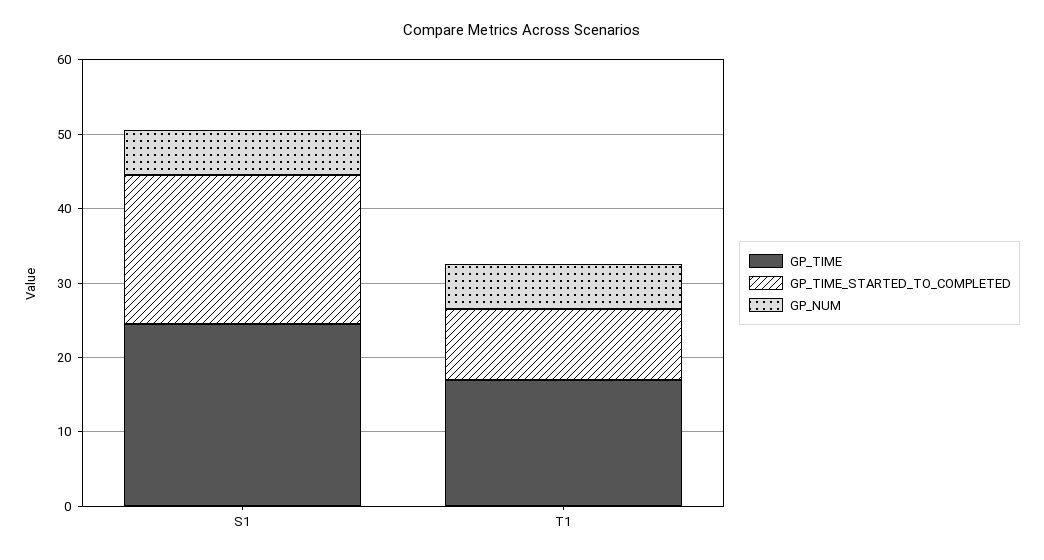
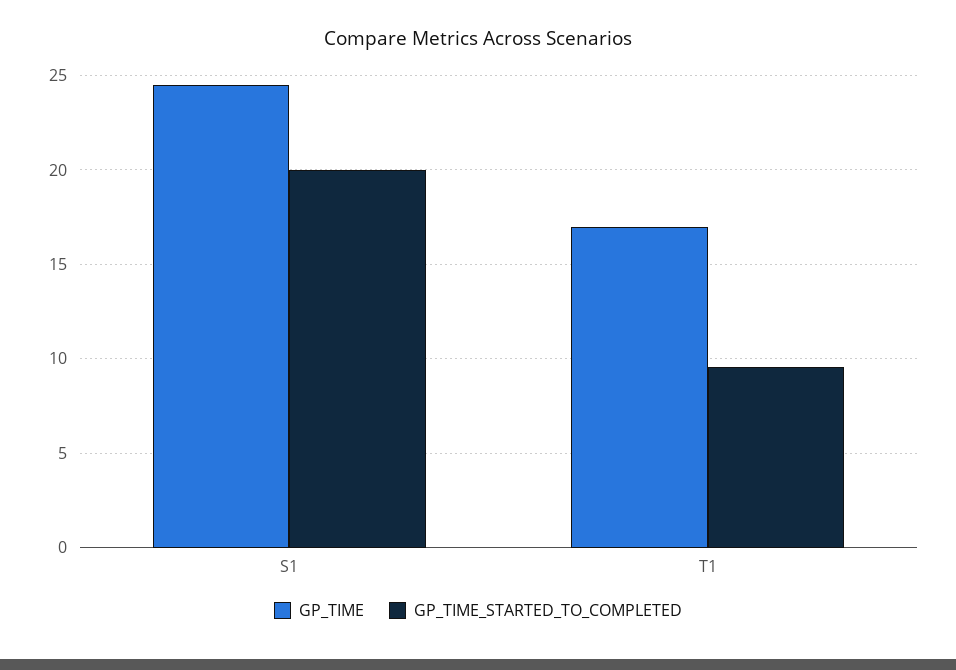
  {
    "GP_TIME": {
      "S1": 24.5,
      "T1": 17
    },
    "GP_TIME_STARTED_TO_COMPLETED": {
      "S1": 20,
      "T1": 9.5
-   },
+   }
-   "GP_NUM": {
-     "S1": 6,
-     "T1": 6
-   }
  }

